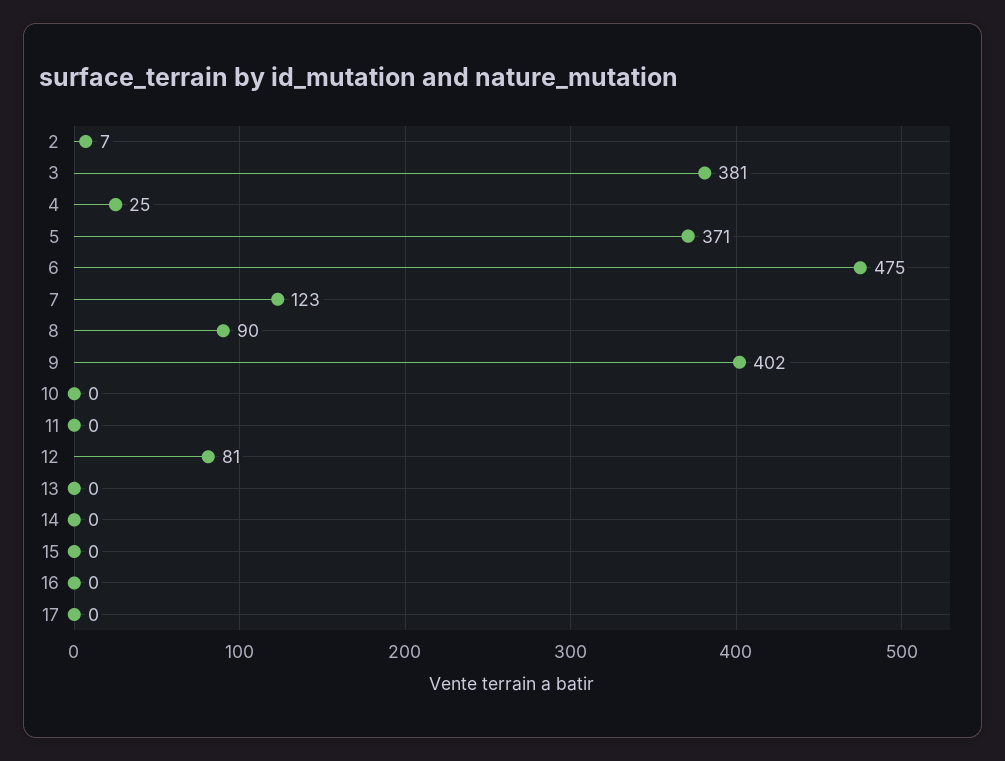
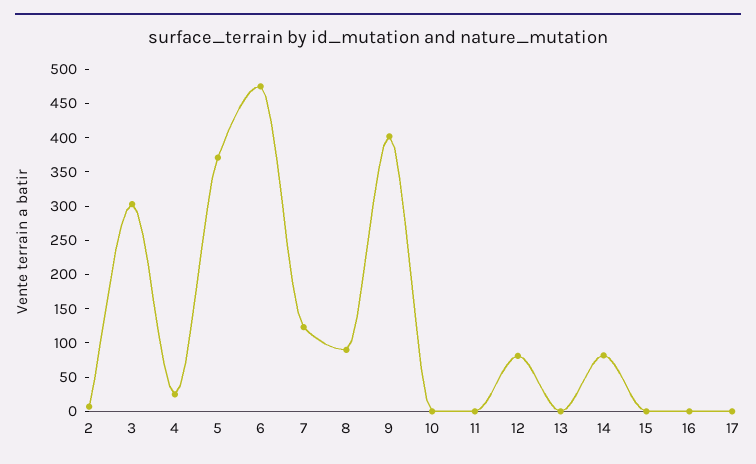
  {
    "2": 7,
-   "3": 381,
+   "3": 300,
    "4": 25,
    "5": 371,
    "6": 475,
    "7": 123,
    "8": 90,
    "9": 402,
    "10": 0,
    "11": 0,
    "12": 81,
    "13": 0,
-   "14": 0,
+   "14": 75,
    "15": 0,
    "16": 0,
    "17": 0
  }

